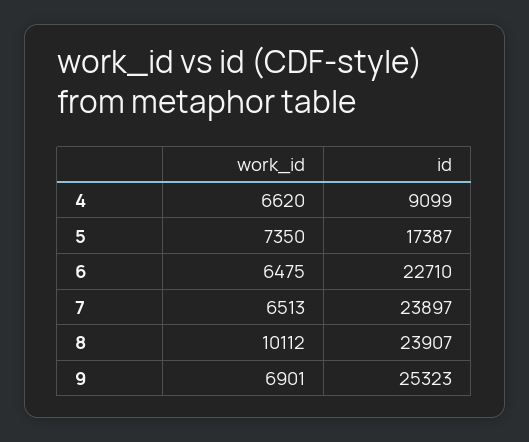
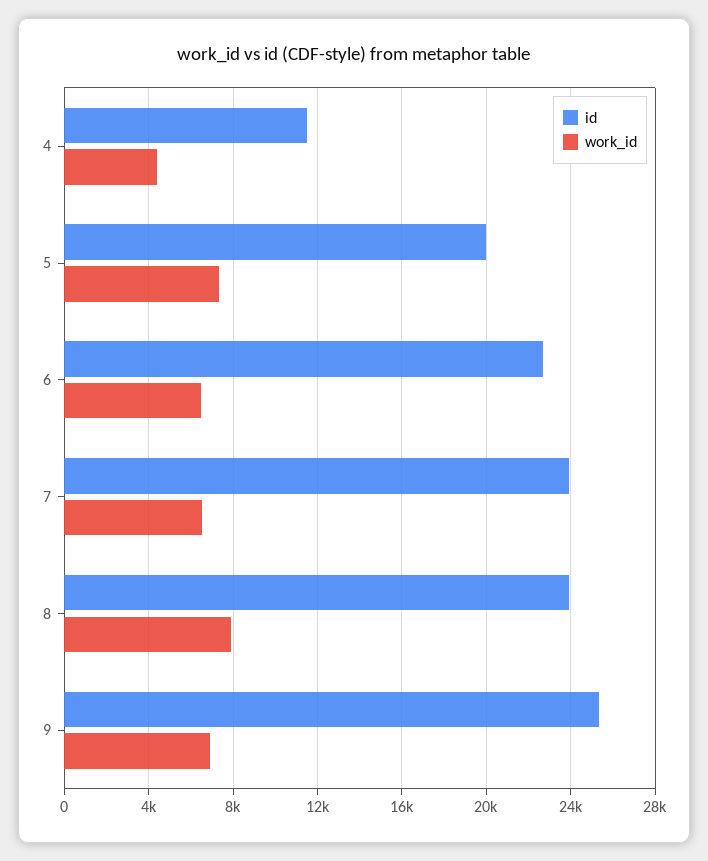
  {
    "work_id": {
-     "4": 6620,
+     "4": 4500,
      "5": 7350,
      "6": 6475,
      "7": 6513,
-     "8": 10112,
+     "8": 8000,
      "9": 6901
    },
    "id": {
-     "4": 9099,
+     "4": 11500,
-     "5": 17387,
+     "5": 20000,
      "6": 22710,
      "7": 23897,
      "8": 23907,
      "9": 25323
    }
  }

